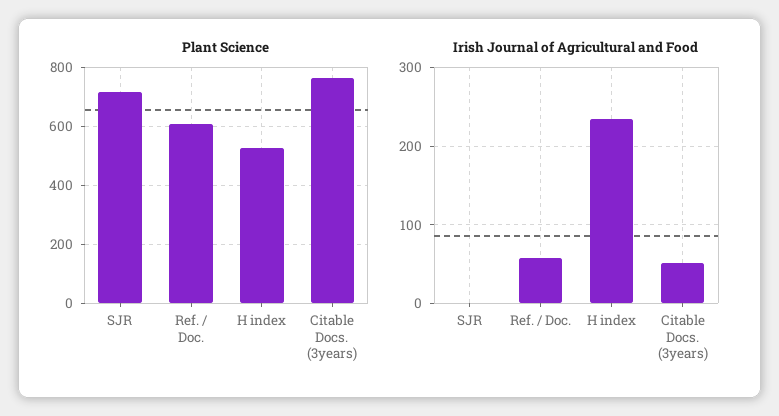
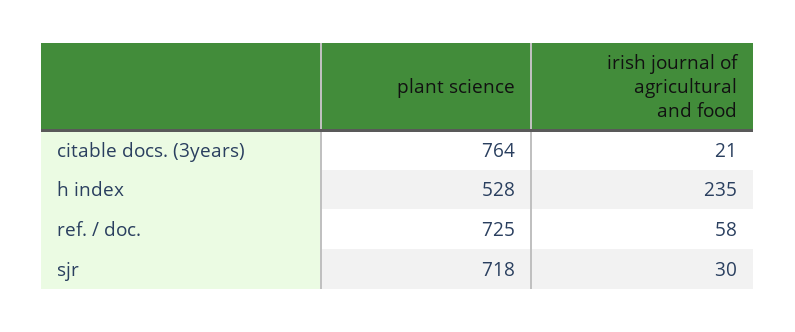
  {
    "Plant Science": {
      "SJR": 718,
-     "Ref. / Doc.": 600,
+     "Ref. / Doc.": 725,
      "H index": 528,
      "Citable Docs. (3years)": 764
    },
    "Irish Journal of Agricultural and Food": {
-     "SJR": 0,
+     "SJR": 30,
      "Ref. / Doc.": 58,
      "H index": 235,
-     "Citable Docs. (3years)": 50
+     "Citable Docs. (3years)": 21
    }
  }

